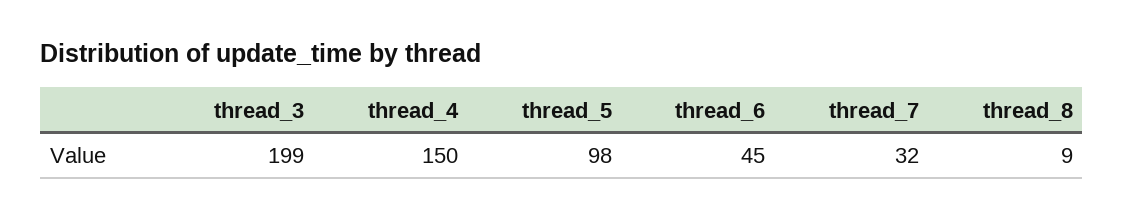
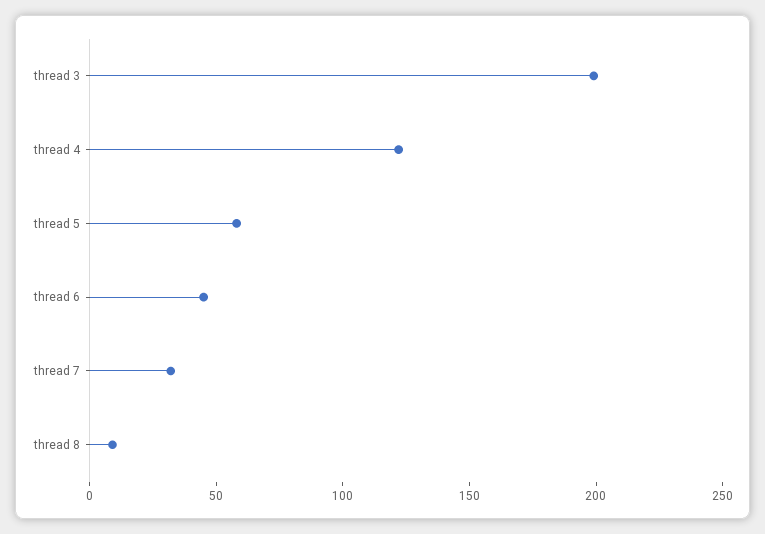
  {
    "thread_3": 199,
-   "thread_4": 150,
+   "thread_4": 120,
-   "thread_5": 98,
+   "thread_5": 60,
    "thread_6": 45,
    "thread_7": 32,
    "thread_8": 9
  }

